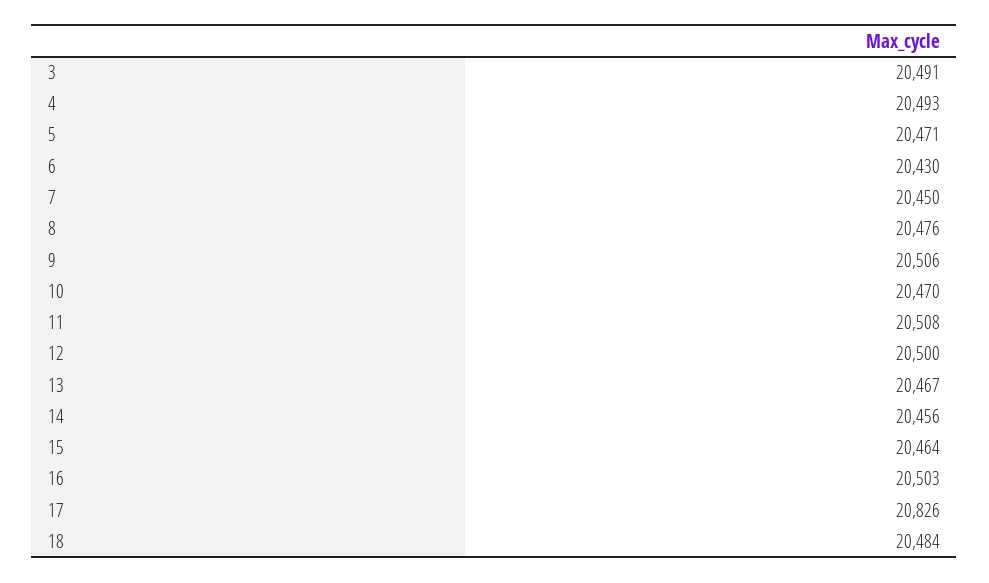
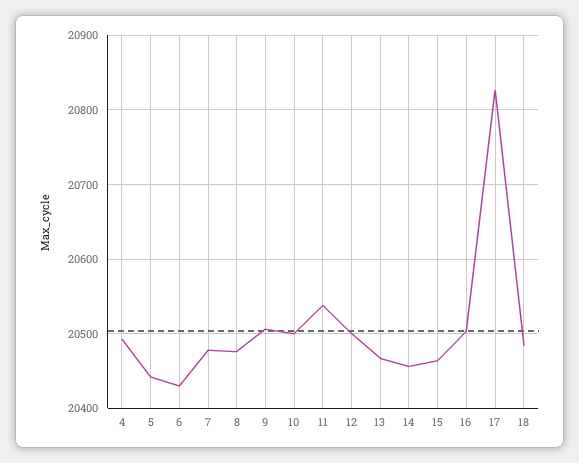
  {
-   "3": 20491,
    "4": 20493,
-   "5": 20471,
+   "5": 20440,
    "6": 20430,
-   "7": 20450,
+   "7": 20480,
    "8": 20476,
    "9": 20506,
-   "10": 20470,
+   "10": 20500,
-   "11": 20508,
+   "11": 20540,
    "12": 20500,
    "13": 20467,
    "14": 20456,
    "15": 20464,
    "16": 20503,
    "17": 20826,
    "18": 20484
  }

